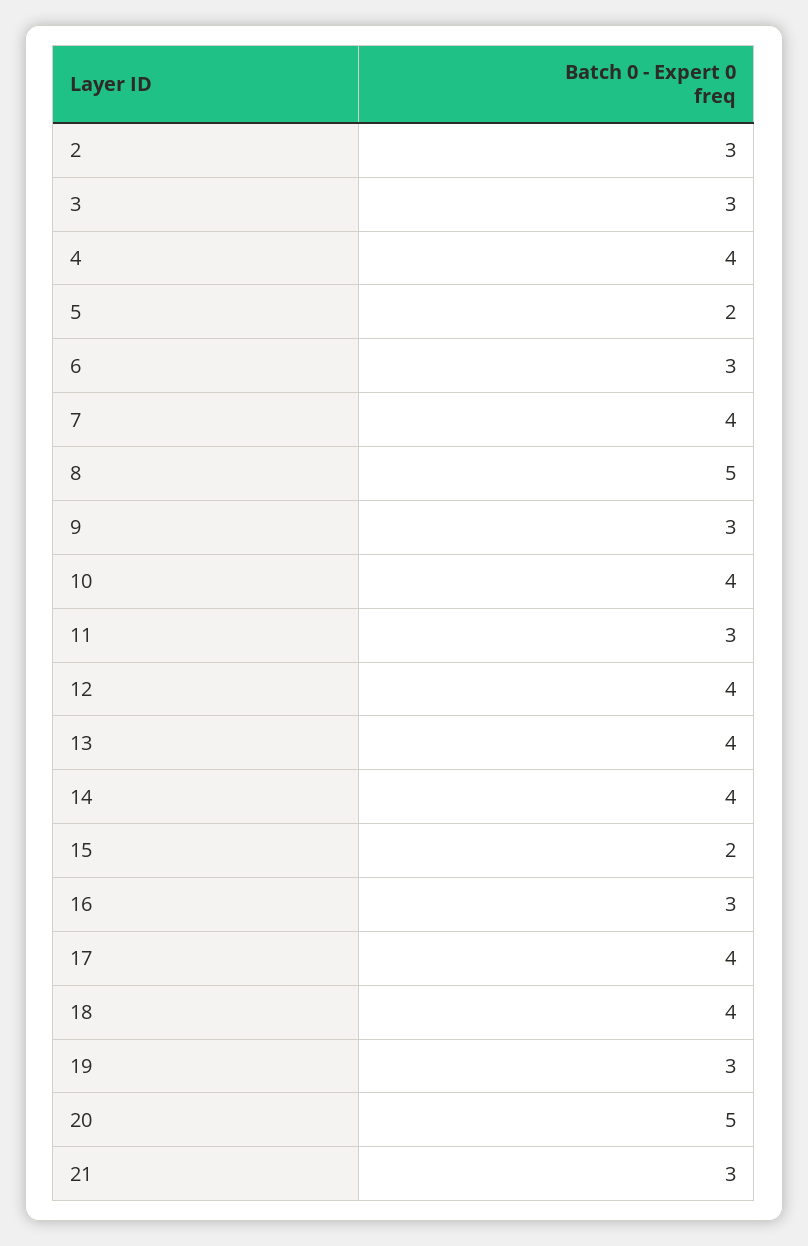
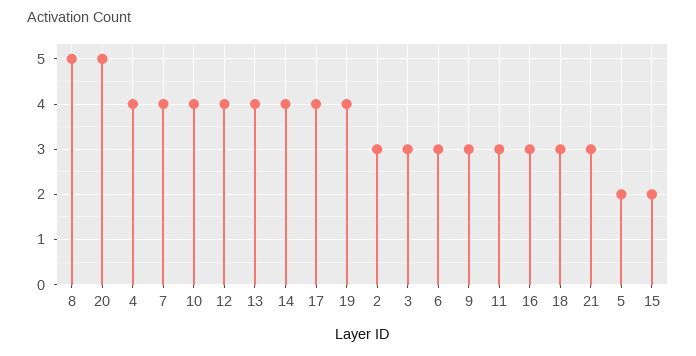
  {
    "2": 3,
    "3": 3,
    "4": 4,
    "5": 2,
    "6": 3,
    "7": 4,
    "8": 5,
    "9": 3,
    "10": 4,
    "11": 3,
    "12": 4,
    "13": 4,
    "14": 4,
    "15": 2,
    "16": 3,
    "17": 4,
-   "18": 4,
+   "18": 3,
-   "19": 3,
+   "19": 4,
    "20": 5,
    "21": 3
  }

